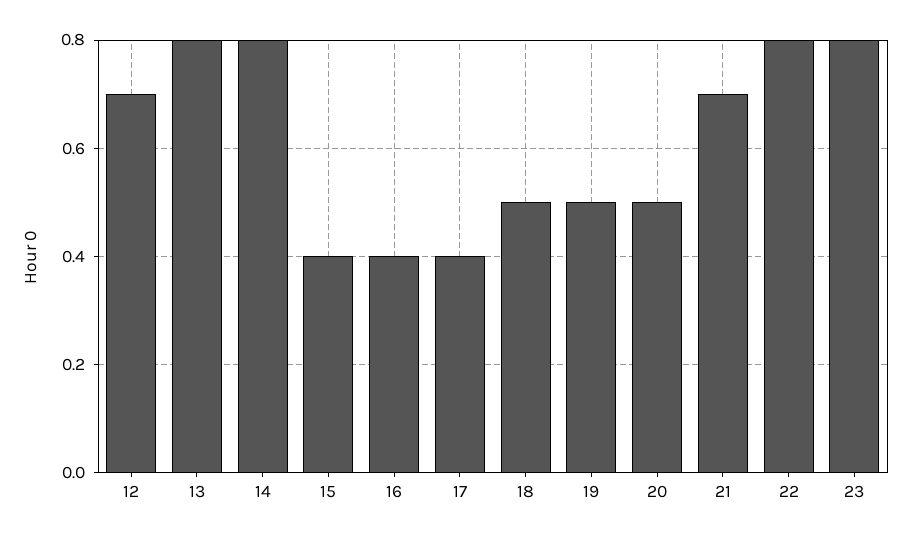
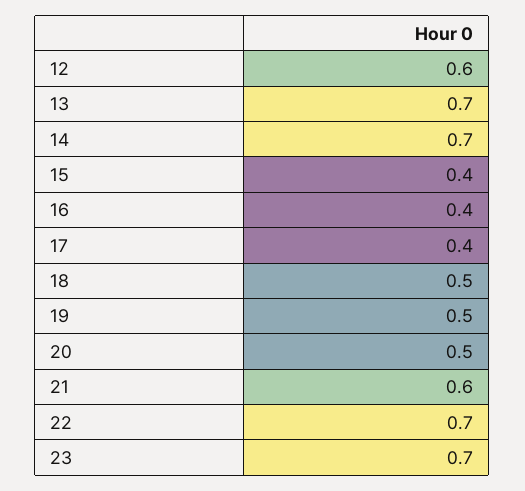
  {
-   "12": 0.7,
+   "12": 0.6,
-   "13": 0.8,
+   "13": 0.7,
-   "14": 0.8,
+   "14": 0.7,
    "15": 0.4,
    "16": 0.4,
    "17": 0.4,
    "18": 0.5,
    "19": 0.5,
    "20": 0.5,
-   "21": 0.7,
+   "21": 0.6,
-   "22": 0.8,
+   "22": 0.7,
-   "23": 0.8
+   "23": 0.7
  }

